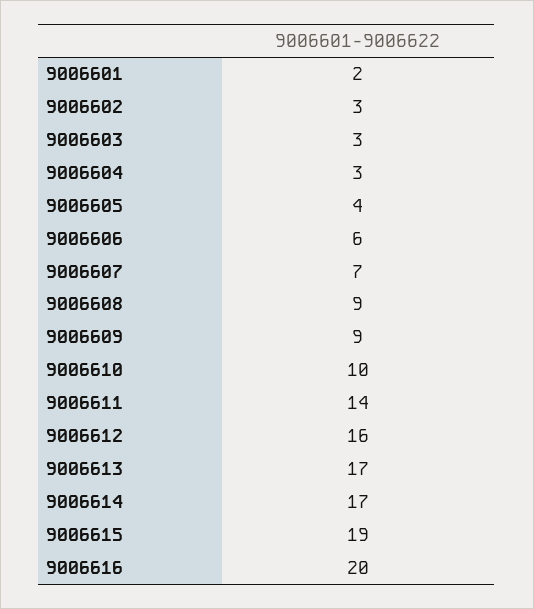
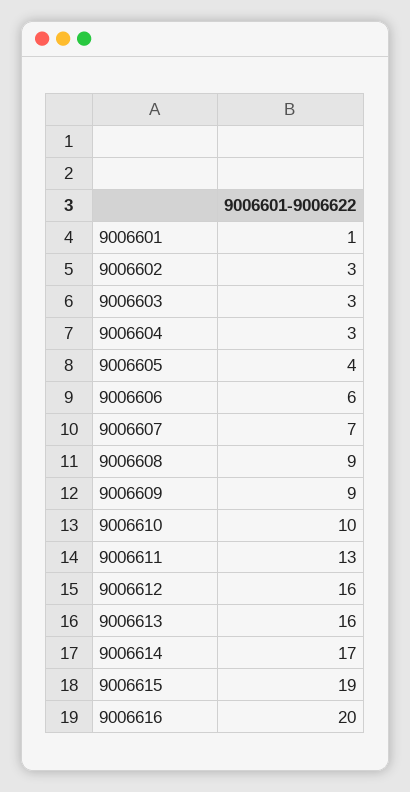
  {
-   "9006601": 2,
+   "9006601": 1,
    "9006602": 3,
    "9006603": 3,
    "9006604": 3,
    "9006605": 4,
    "9006606": 6,
    "9006607": 7,
    "9006608": 9,
    "9006609": 9,
    "9006610": 10,
-   "9006611": 14,
+   "9006611": 13,
    "9006612": 16,
-   "9006613": 17,
+   "9006613": 16,
    "9006614": 17,
    "9006615": 19,
    "9006616": 20
  }

